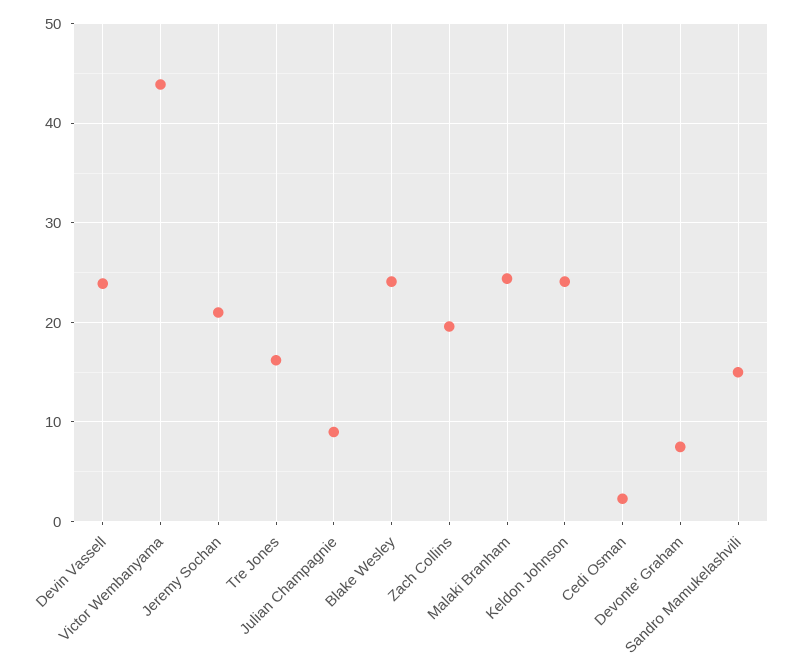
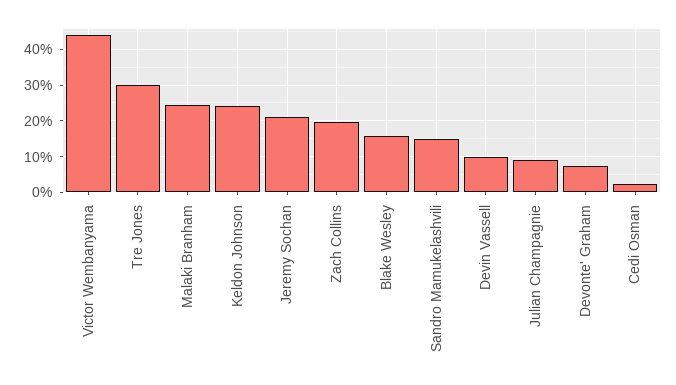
  {
-   "Devin Vassell": 24,
+   "Devin Vassell": 10,
    "Victor Wembanyama": 44,
    "Jeremy Sochan": 21,
-   "Tre Jones": 16,
+   "Tre Jones": 30,
    "Julian Champagnie": 9,
-   "Blake Wesley": 24,
+   "Blake Wesley": 16,
    "Zach Collins": 20,
    "Malaki Branham": 24,
    "Keldon Johnson": 24,
    "Cedi Osman": 2,
    "Devonte' Graham": 8,
    "Sandro Mamukelashvili": 15
  }

